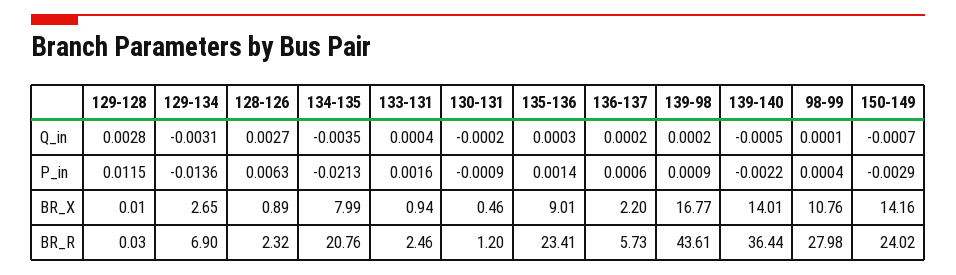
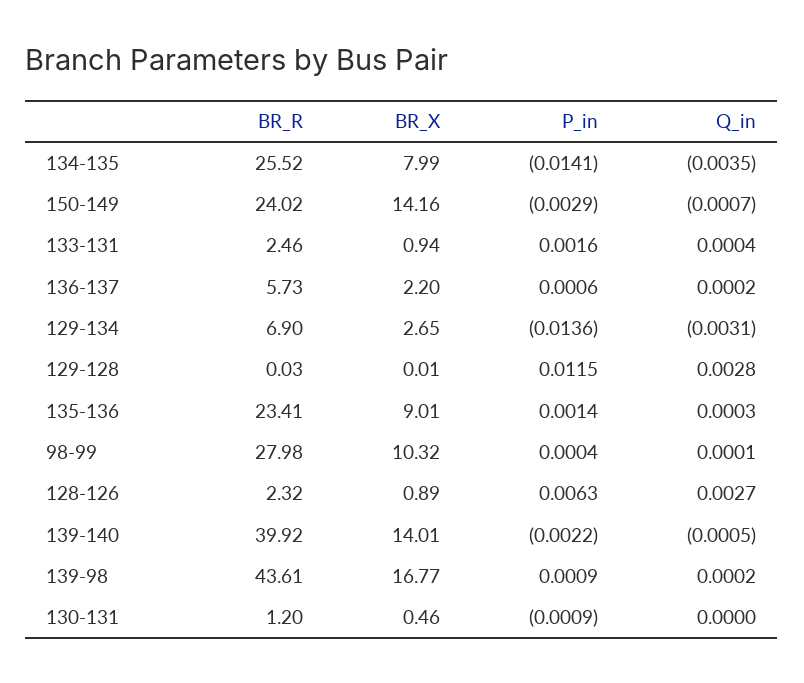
  {
    "129-128": {
      "Q_in": 0.0028,
      "P_in": 0.0115,
      "BR_X": 0.01,
      "BR_R": 0.03
    },
    "129-134": {
      "Q_in": -0.0031,
      "P_in": -0.0136,
      "BR_X": 2.65,
      "BR_R": 6.9
    },
    "128-126": {
      "Q_in": 0.0027,
      "P_in": 0.0063,
      "BR_X": 0.89,
      "BR_R": 2.32
    },
    "134-135": {
      "Q_in": -0.0035,
-     "P_in": -0.0213,
+     "P_in": -0.0141,
      "BR_X": 7.99,
-     "BR_R": 20.76
+     "BR_R": 25.52
    },
    "133-131": {
      "Q_in": 0.0004,
      "P_in": 0.0016,
      "BR_X": 0.94,
      "BR_R": 2.46
    },
    "130-131": {
-     "Q_in": -0.0002,
+     "Q_in": 0,
      "P_in": -0.0009,
      "BR_X": 0.46,
      "BR_R": 1.2
    },
    "135-136": {
      "Q_in": 0.0003,
      "P_in": 0.0014,
      "BR_X": 9.01,
      "BR_R": 23.41
    },
    "136-137": {
      "Q_in": 0.0002,
      "P_in": 0.0006,
      "BR_X": 2.2,
      "BR_R": 5.73
    },
    "139-98": {
      "Q_in": 0.0002,
      "P_in": 0.0009,
      "BR_X": 16.77,
      "BR_R": 43.61
    },
    "139-140": {
      "Q_in": -0.0005,
      "P_in": -0.0022,
      "BR_X": 14.01,
-     "BR_R": 36.44
+     "BR_R": 39.92
    },
    "98-99": {
      "Q_in": 0.0001,
      "P_in": 0.0004,
-     "BR_X": 10.76,
+     "BR_X": 10.32,
      "BR_R": 27.98
    },
    "150-149": {
      "Q_in": -0.0007,
      "P_in": -0.0029,
      "BR_X": 14.16,
      "BR_R": 24.02
    }
  }

